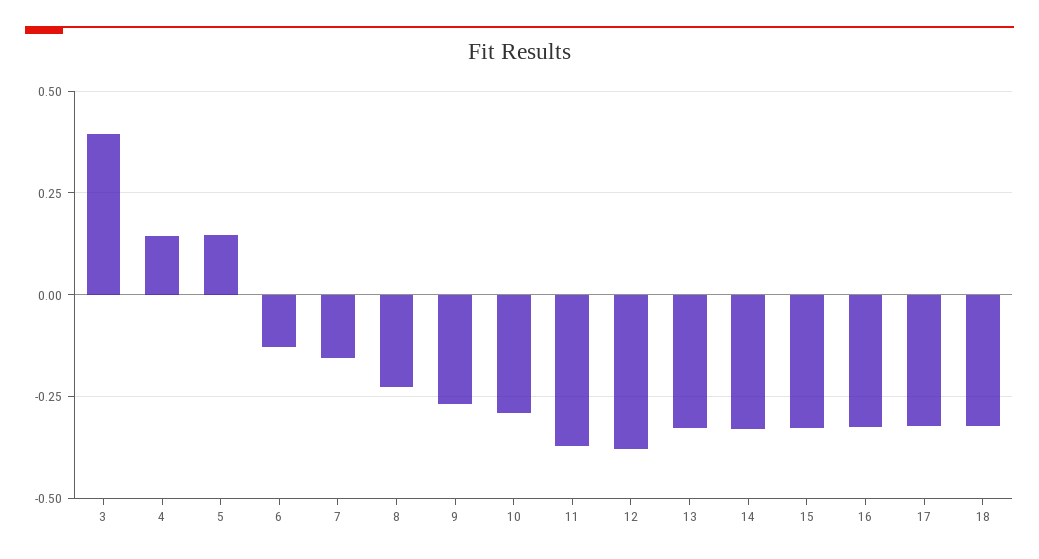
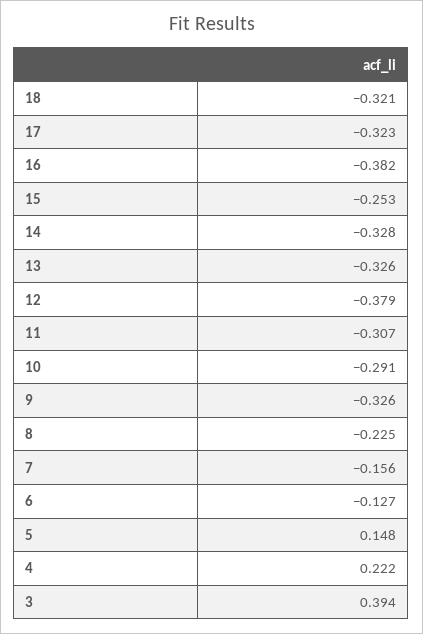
  {
    "3": 0.394,
-   "4": 0.15,
+   "4": 0.222,
    "5": 0.148,
    "6": -0.127,
    "7": -0.156,
    "8": -0.225,
-   "9": -0.275,
+   "9": -0.326,
    "10": -0.291,
-   "11": -0.375,
+   "11": -0.307,
    "12": -0.379,
    "13": -0.326,
    "14": -0.328,
-   "15": -0.325,
+   "15": -0.253,
-   "16": -0.325,
+   "16": -0.382,
    "17": -0.323,
    "18": -0.321
  }

